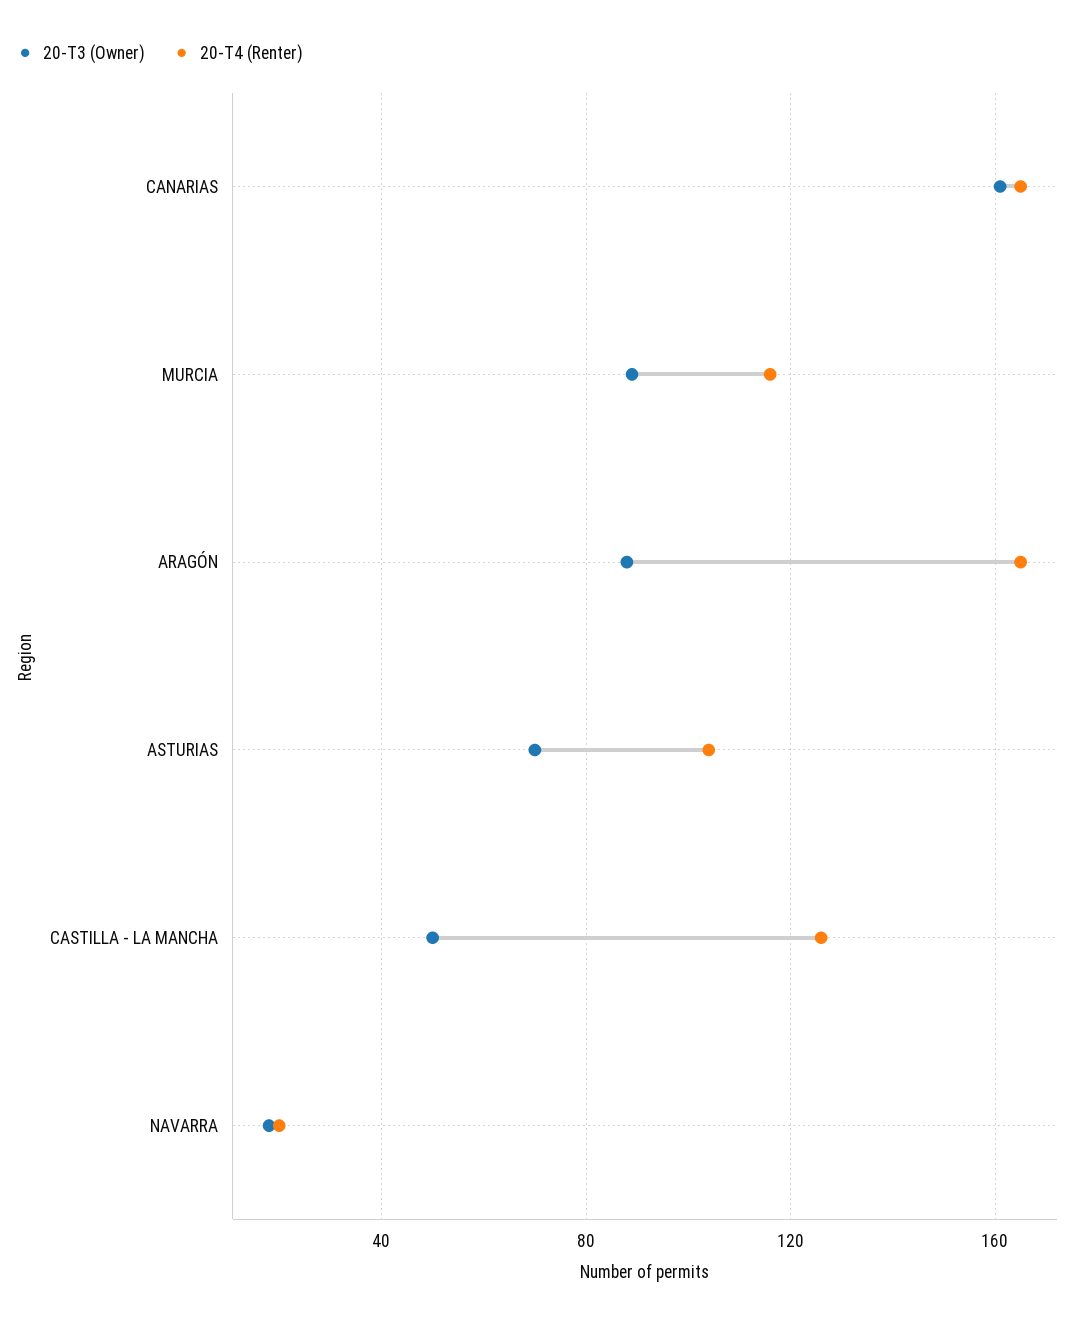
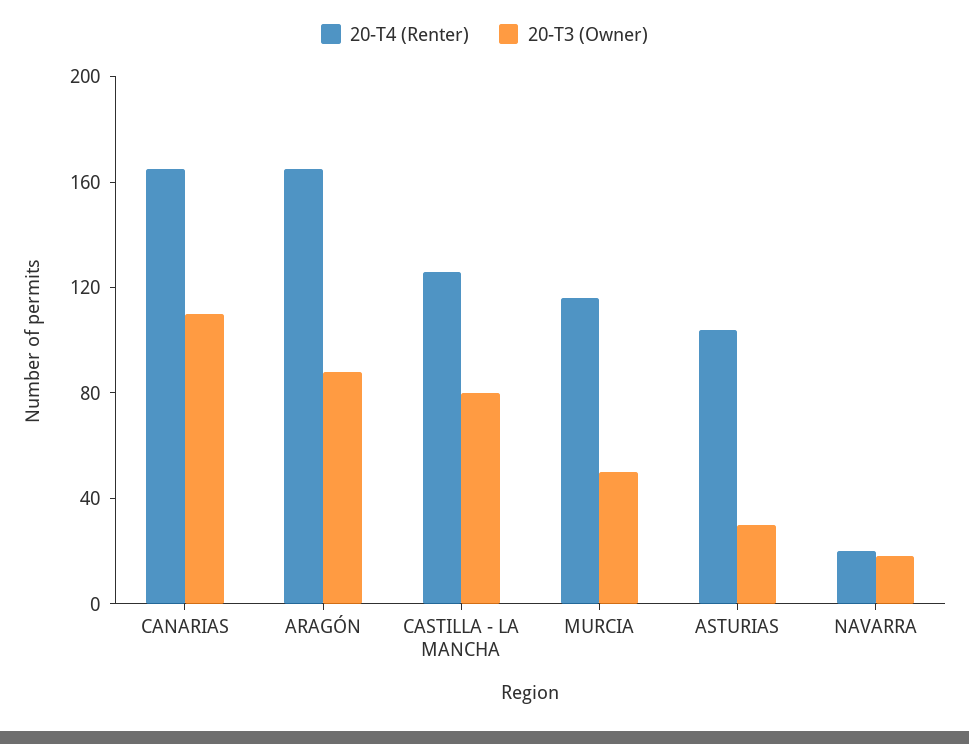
  {
    "20-T3 (Owner)": {
-     "CANARIAS": 160,
+     "CANARIAS": 110,
-     "MURCIA": 90,
+     "MURCIA": 50,
      "ARAGÓN": 90,
-     "ASTURIAS": 70,
+     "ASTURIAS": 30,
-     "CASTILLA - LA MANCHA": 50,
+     "CASTILLA - LA MANCHA": 80,
      "NAVARRA": 20
    },
    "20-T4 (Renter)": {
      "CANARIAS": 165,
      "MURCIA": 115,
      "ARAGÓN": 165,
      "ASTURIAS": 105,
      "CASTILLA - LA MANCHA": 125,
      "NAVARRA": 20
    }
  }

